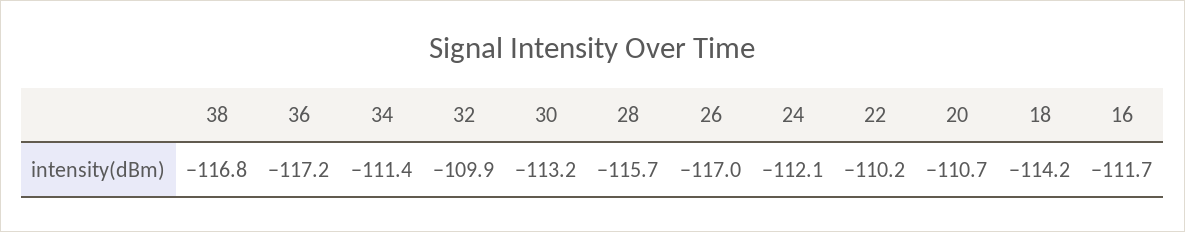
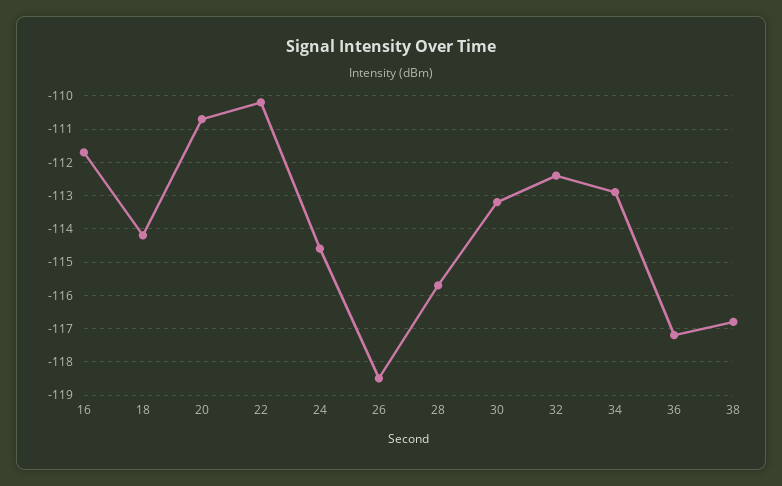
  {
    "38": -116.8,
    "36": -117.2,
-   "34": -111.4,
+   "34": -113,
-   "32": -109.9,
+   "32": -112.5,
    "30": -113.2,
    "28": -115.7,
-   "26": -117,
+   "26": -118.5,
-   "24": -112.1,
+   "24": -114.5,
    "22": -110.2,
    "20": -110.7,
    "18": -114.2,
    "16": -111.7
  }

